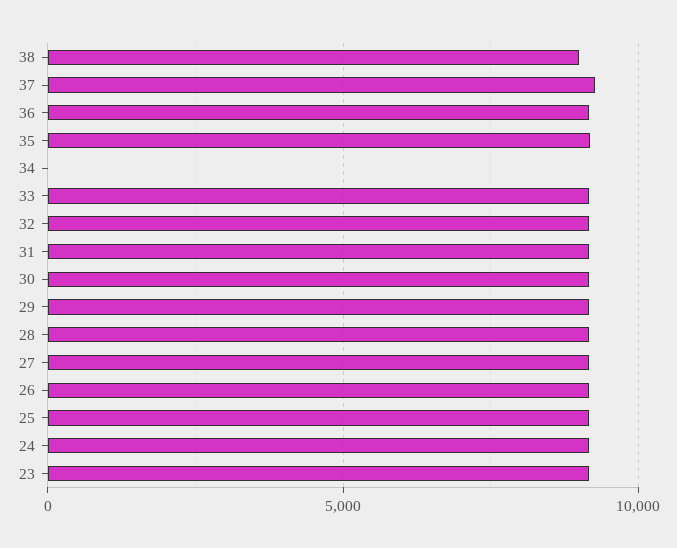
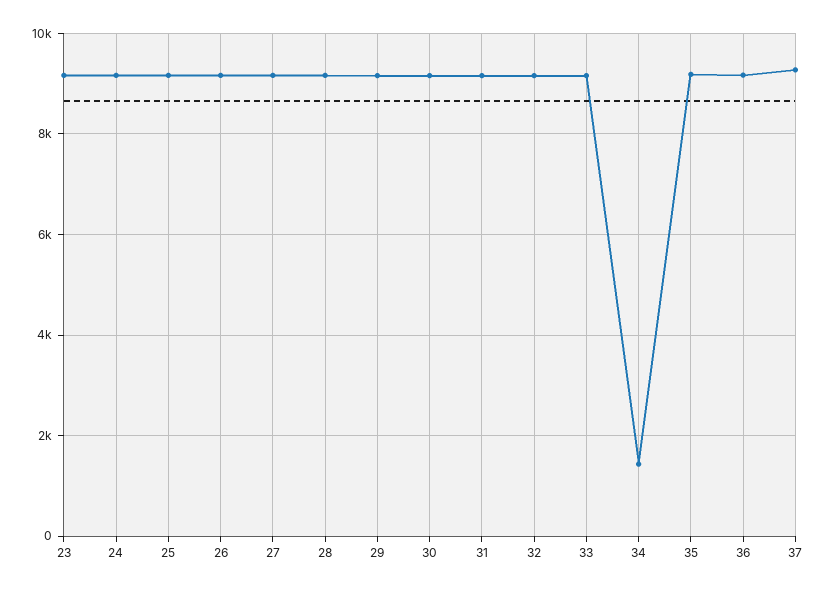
  {
-   "38": 9000,
    "37": 9200,
    "36": 9200,
    "35": 9200,
-   "34": 0,
+   "34": 1400,
    "33": 9200,
    "32": 9200,
    "31": 9200,
    "30": 9200,
    "29": 9200,
    "28": 9200,
    "27": 9200,
    "26": 9200,
    "25": 9200,
    "24": 9200,
    "23": 9200
  }

